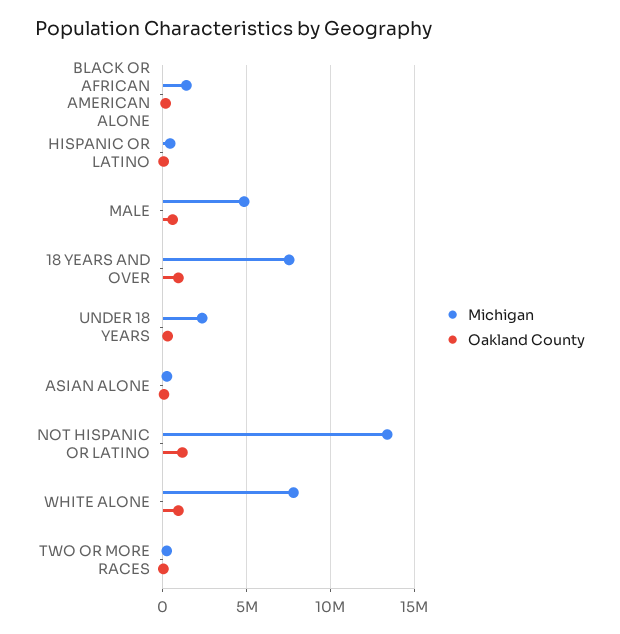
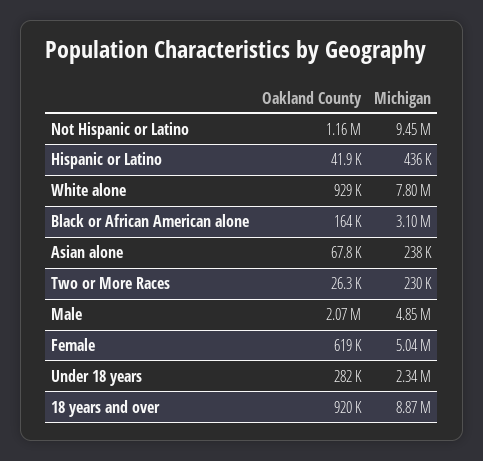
  {
    "Michigan": {
-     "BLACK OR AFRICAN AMERICAN ALONE": 1500000,
+     "BLACK OR AFRICAN AMERICAN ALONE": 3100000,
      "HISPANIC OR LATINO": 436000,
      "MALE": 4850000,
-     "18 YEARS AND OVER": 7500000,
+     "18 YEARS AND OVER": 8870000,
      "UNDER 18 YEARS": 2340000,
      "ASIAN ALONE": 238000,
-     "NOT HISPANIC OR LATINO": 13500000,
+     "NOT HISPANIC OR LATINO": 9450000,
      "WHITE ALONE": 7800000,
-     "TWO OR MORE RACES": 230000
+     "TWO OR MORE RACES": 230000,
+     "Female": 5040000
    },
    "Oakland County": {
      "BLACK OR AFRICAN AMERICAN ALONE": 164000,
      "HISPANIC OR LATINO": 41900,
-     "MALE": 500000,
+     "MALE": 2070000,
      "18 YEARS AND OVER": 920000,
      "UNDER 18 YEARS": 282000,
      "ASIAN ALONE": 67800,
      "NOT HISPANIC OR LATINO": 1160000,
      "WHITE ALONE": 929000,
-     "TWO OR MORE RACES": 26300
+     "TWO OR MORE RACES": 26300,
+     "Female": 619000
    }
  }

